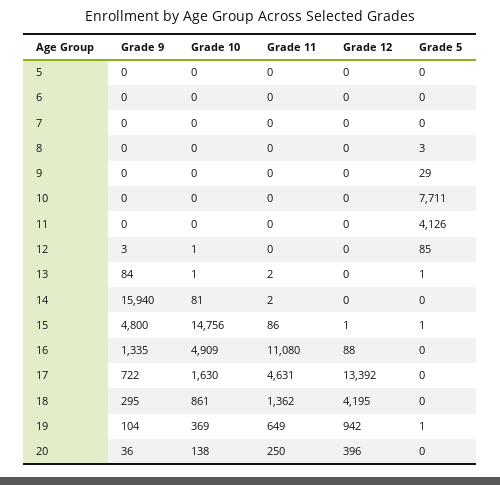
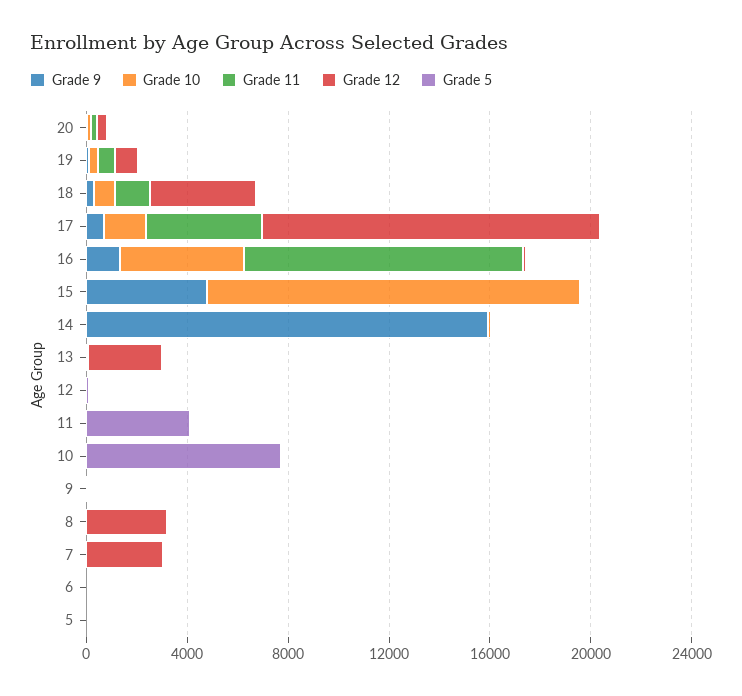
  {
    "Grade 9": {
      "5": 0,
      "6": 0,
      "7": 0,
      "8": 0,
      "9": 0,
      "10": 0,
      "11": 0,
      "12": 3,
      "13": 84,
      "14": 15940,
      "15": 4800,
      "16": 1335,
      "17": 722,
      "18": 295,
      "19": 104,
      "20": 36
    },
    "Grade 10": {
      "5": 0,
      "6": 0,
      "7": 0,
      "8": 0,
      "9": 0,
      "10": 0,
      "11": 0,
      "12": 1,
      "13": 1,
      "14": 81,
      "15": 14756,
      "16": 4909,
      "17": 1630,
      "18": 861,
      "19": 369,
      "20": 138
    },
    "Grade 11": {
      "5": 0,
      "6": 0,
      "7": 0,
      "8": 0,
      "9": 0,
      "10": 0,
      "11": 0,
      "12": 0,
      "13": 2,
      "14": 2,
      "15": 86,
      "16": 11080,
      "17": 4631,
      "18": 1362,
      "19": 649,
      "20": 250
    },
    "Grade 12": {
      "5": 0,
      "6": 0,
-     "7": 0,
+     "7": 3000,
-     "8": 0,
+     "8": 3000,
      "9": 0,
      "10": 0,
      "11": 0,
      "12": 0,
-     "13": 0,
+     "13": 3000,
      "14": 0,
      "15": 1,
      "16": 88,
      "17": 13392,
      "18": 4195,
      "19": 942,
      "20": 396
    },
    "Grade 5": {
      "5": 0,
      "6": 0,
      "7": 0,
      "8": 3,
      "9": 29,
      "10": 7711,
      "11": 4126,
      "12": 85,
      "13": 1,
      "14": 0,
      "15": 1,
      "16": 0,
      "17": 0,
      "18": 0,
      "19": 1,
      "20": 0
    }
  }

